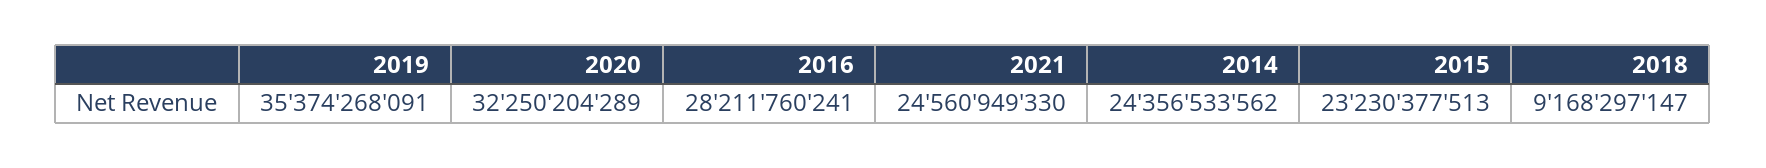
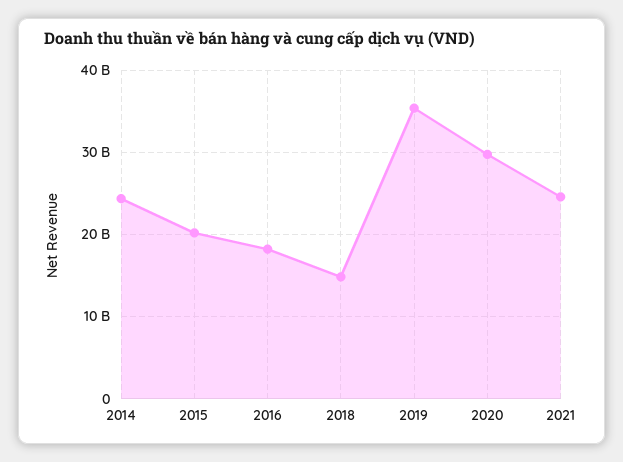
  {
    "2019": 35374268091,
-   "2020": 32250204289,
+   "2020": 30000000000,
-   "2016": 28211760241,
+   "2016": 18000000000,
    "2021": 24560949330,
    "2014": 24356533562,
-   "2015": 23230377513,
+   "2015": 20000000000,
-   "2018": 9168297147
+   "2018": 15000000000
  }

